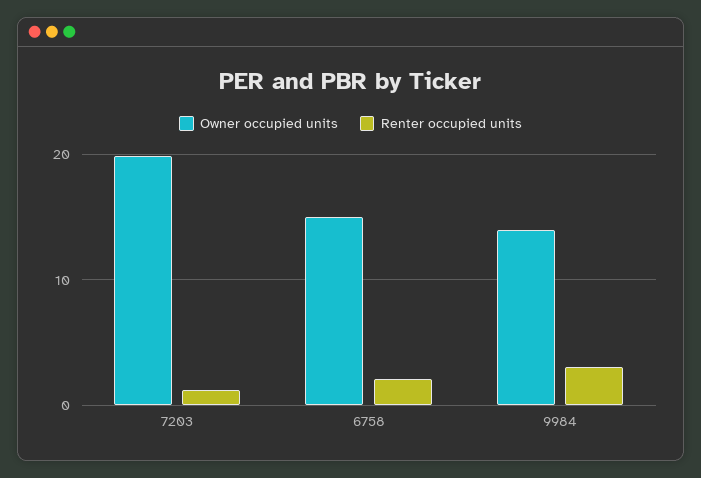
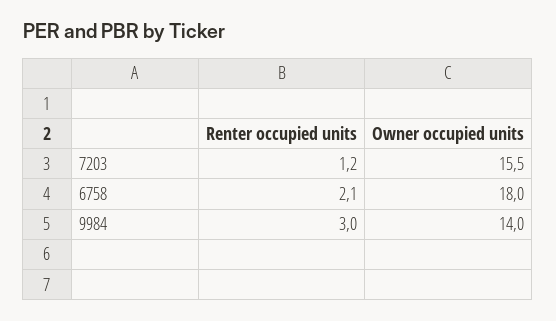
  {
    "Owner occupied units": {
-     "7203": 20,
+     "7203": 15.5,
-     "6758": 15,
+     "6758": 18,
      "9984": 14
    },
    "Renter occupied units": {
      "7203": 1.2,
      "6758": 2.1,
      "9984": 3
    }
  }

